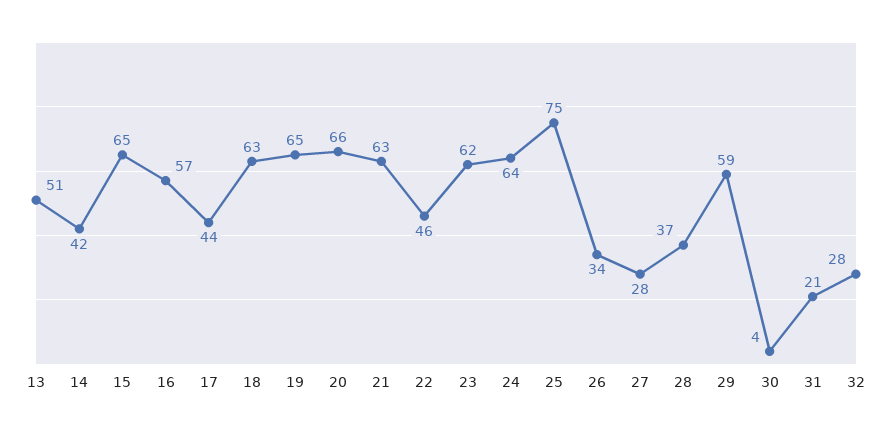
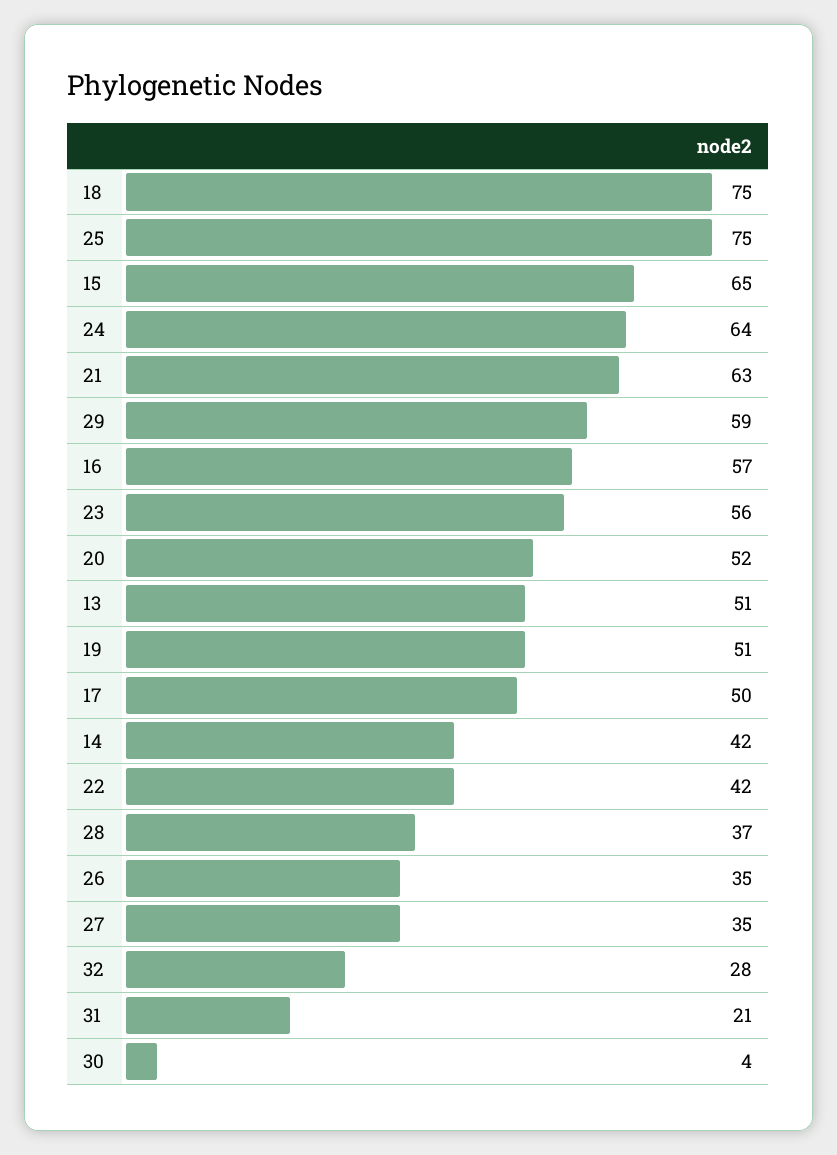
  {
    "13": 51,
    "14": 42,
    "15": 65,
    "16": 57,
-   "17": 44,
+   "17": 50,
-   "18": 63,
+   "18": 75,
-   "19": 65,
+   "19": 51,
-   "20": 66,
+   "20": 52,
    "21": 63,
-   "22": 46,
+   "22": 42,
-   "23": 62,
+   "23": 56,
    "24": 64,
    "25": 75,
-   "26": 34,
+   "26": 35,
-   "27": 28,
+   "27": 35,
    "28": 37,
    "29": 59,
    "30": 4,
    "31": 21,
    "32": 28
  }

